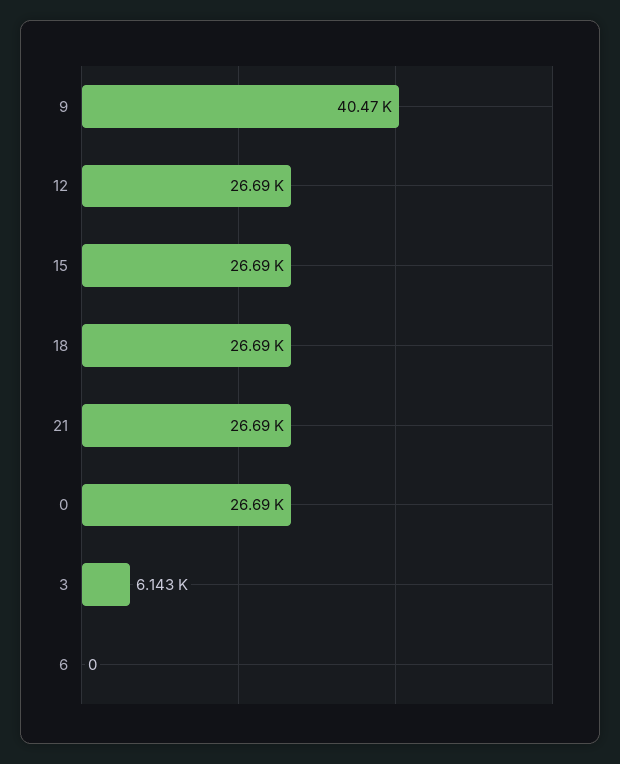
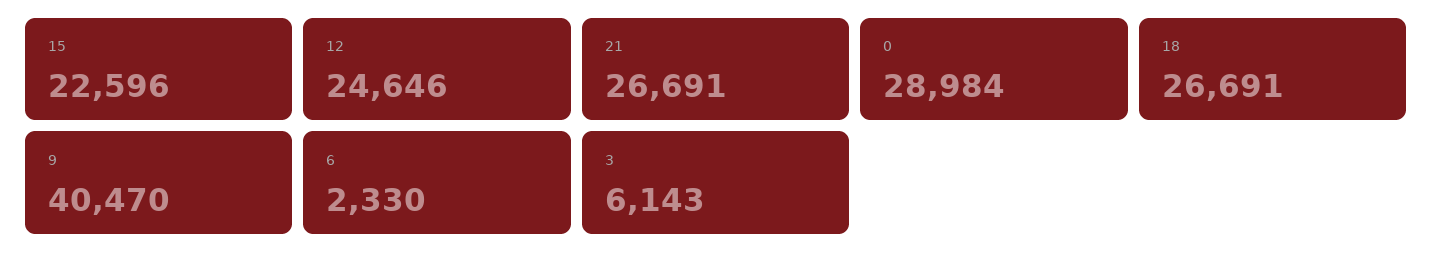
  {
    "9": 40470,
-   "12": 26690,
+   "12": 24646,
-   "15": 26690,
+   "15": 22596,
    "18": 26691,
    "21": 26691,
-   "0": 26690,
+   "0": 28984,
    "3": 6143,
-   "6": 0
+   "6": 2330
  }

